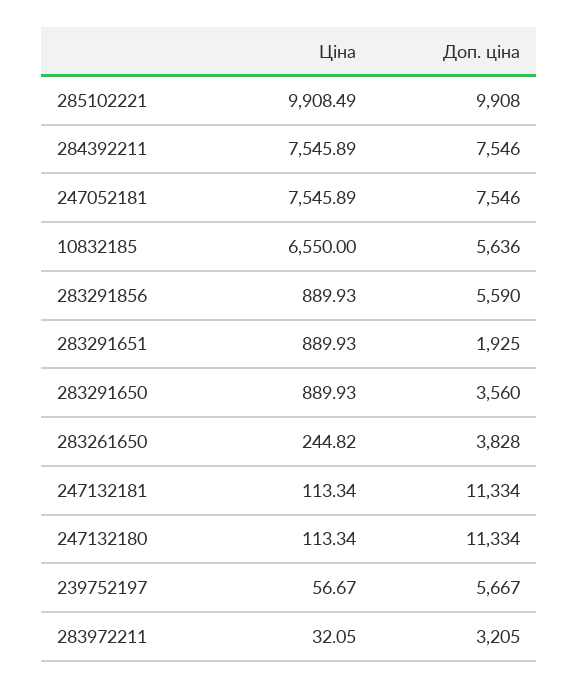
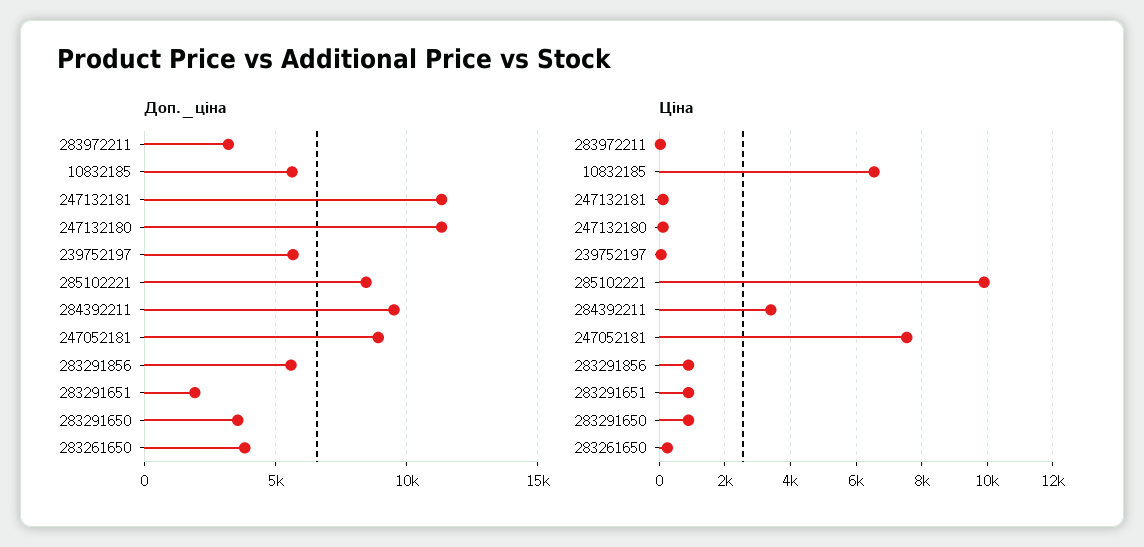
  {
    "Ціна": {
      "285102221": 9908.49,
-     "284392211": 7545.89,
+     "284392211": 3400,
      "247052181": 7545.89,
      "10832185": 6550,
      "283291856": 889.93,
      "283291651": 889.93,
      "283291650": 889.93,
      "283261650": 244.82,
      "247132181": 113.34,
      "247132180": 113.34,
      "239752197": 56.67,
      "283972211": 32.05
    },
    "Доп. ціна": {
-     "285102221": 9908,
+     "285102221": 8500,
-     "284392211": 7546,
+     "284392211": 9500,
-     "247052181": 7546,
+     "247052181": 9000,
      "10832185": 5636,
      "283291856": 5590,
      "283291651": 1925,
      "283291650": 3560,
      "283261650": 3828,
      "247132181": 11334,
      "247132180": 11334,
      "239752197": 5667,
      "283972211": 3205
    }
  }

